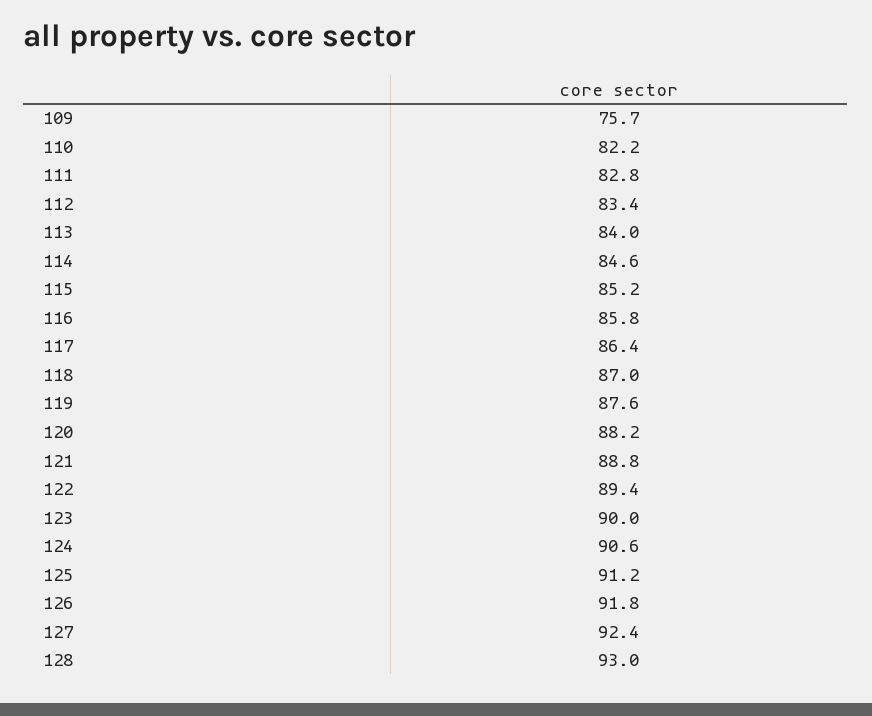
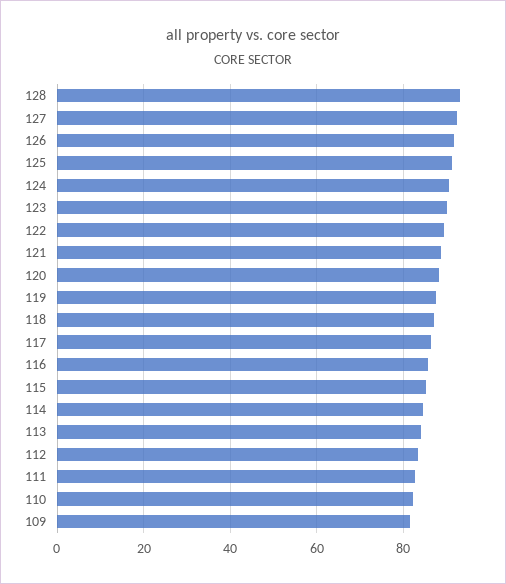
  {
-   "109": 75.7,
+   "109": 82,
    "110": 82.2,
    "111": 82.8,
    "112": 83.4,
    "113": 84,
    "114": 84.6,
    "115": 85.2,
    "116": 85.8,
    "117": 86.4,
    "118": 87,
    "119": 87.6,
    "120": 88.2,
    "121": 88.8,
    "122": 89.4,
    "123": 90,
    "124": 90.6,
    "125": 91.2,
    "126": 91.8,
    "127": 92.4,
    "128": 93
  }

